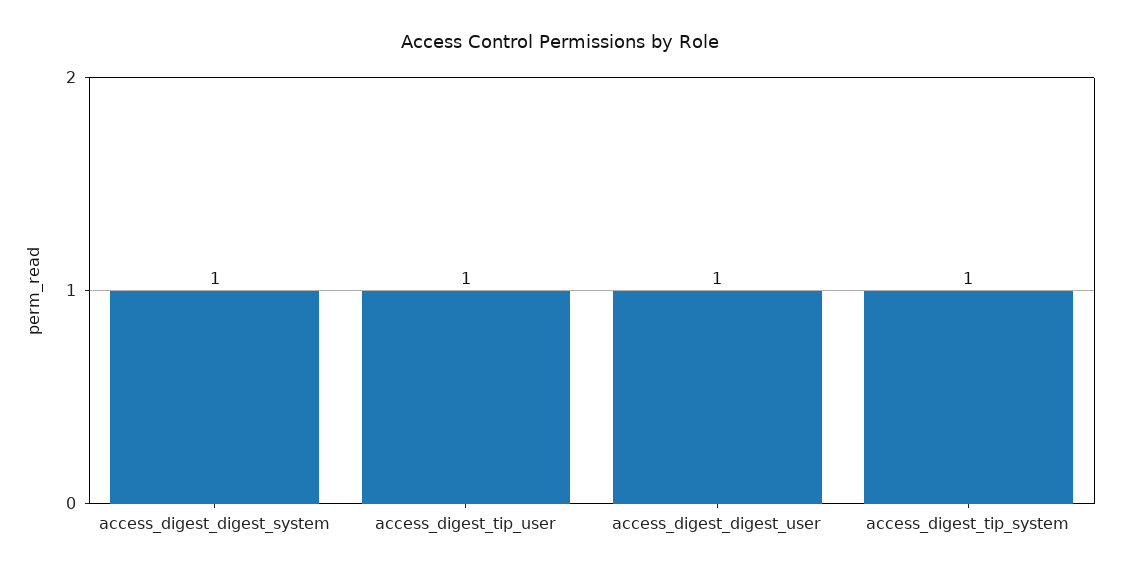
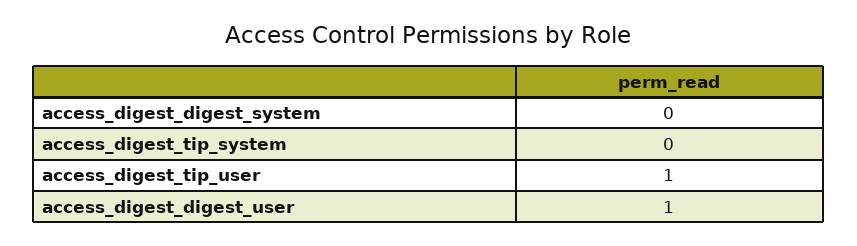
  {
-   "access_digest_digest_system": 1,
+   "access_digest_digest_system": 0,
    "access_digest_tip_user": 1,
    "access_digest_digest_user": 1,
-   "access_digest_tip_system": 1
+   "access_digest_tip_system": 0
  }

